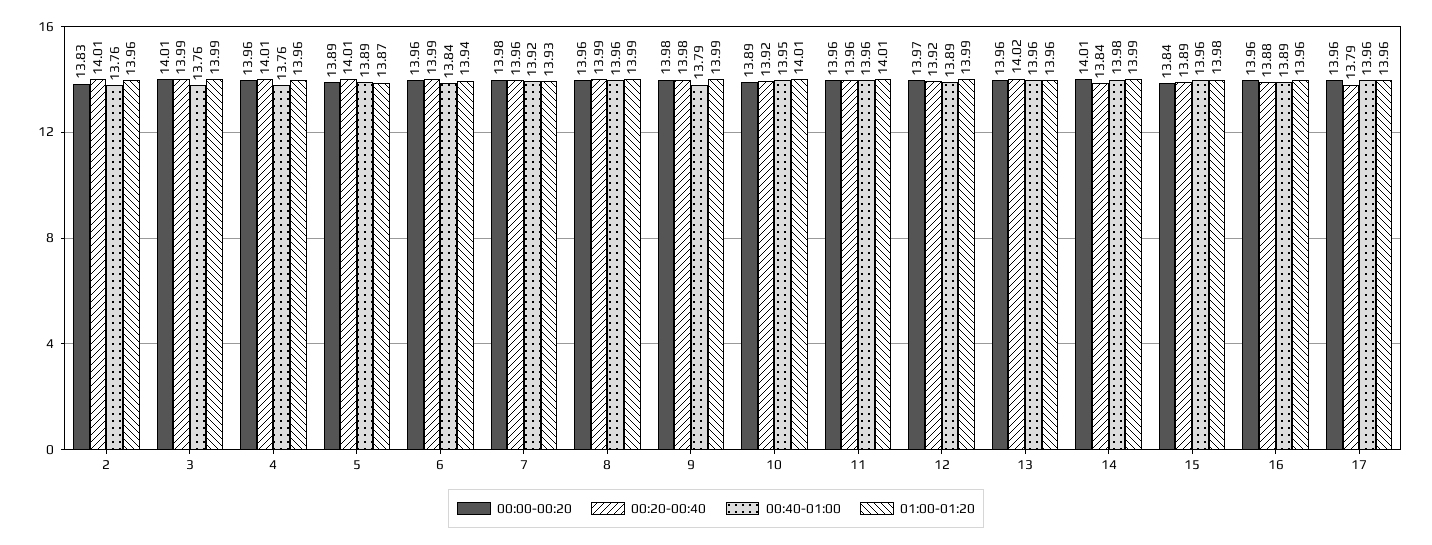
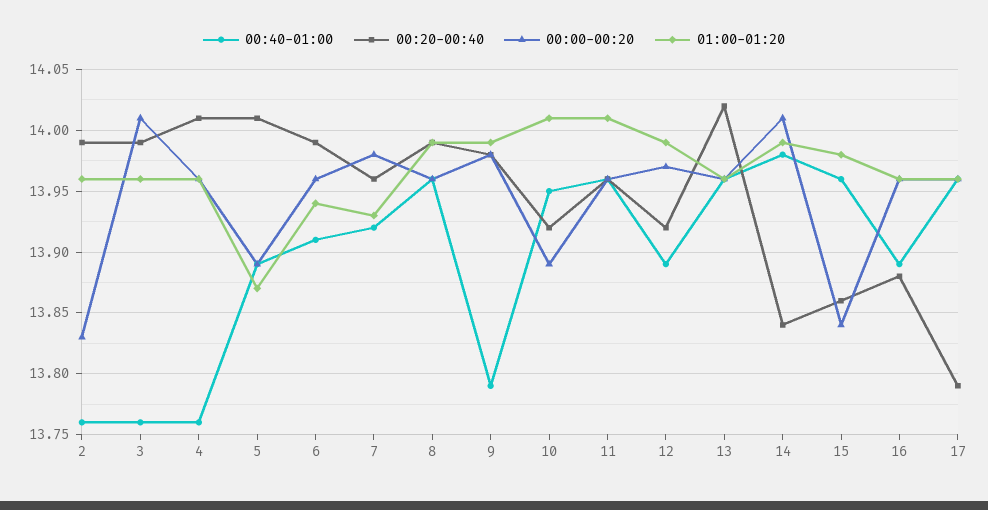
  {
    "00:00-00:20": {
      "2": 13.83,
      "3": 14.01,
      "4": 13.96,
      "5": 13.89,
      "6": 13.96,
      "7": 13.98,
      "8": 13.96,
      "9": 13.98,
      "10": 13.89,
      "11": 13.96,
      "12": 13.97,
      "13": 13.96,
      "14": 14.01,
      "15": 13.84,
      "16": 13.96,
      "17": 13.96
    },
    "00:20-00:40": {
-     "2": 14.01,
+     "2": 13.99,
      "3": 13.99,
      "4": 14.01,
      "5": 14.01,
      "6": 13.99,
      "7": 13.96,
      "8": 13.99,
      "9": 13.98,
      "10": 13.92,
      "11": 13.96,
      "12": 13.92,
      "13": 14.02,
      "14": 13.84,
-     "15": 13.89,
+     "15": 13.86,
      "16": 13.88,
      "17": 13.79
    },
    "00:40-01:00": {
      "2": 13.76,
      "3": 13.76,
      "4": 13.76,
      "5": 13.89,
-     "6": 13.84,
+     "6": 13.91,
      "7": 13.92,
      "8": 13.96,
      "9": 13.79,
      "10": 13.95,
      "11": 13.96,
      "12": 13.89,
      "13": 13.96,
      "14": 13.98,
      "15": 13.96,
      "16": 13.89,
      "17": 13.96
    },
    "01:00-01:20": {
      "2": 13.96,
-     "3": 13.99,
+     "3": 13.96,
      "4": 13.96,
      "5": 13.87,
      "6": 13.94,
      "7": 13.93,
      "8": 13.99,
      "9": 13.99,
      "10": 14.01,
      "11": 14.01,
      "12": 13.99,
      "13": 13.96,
      "14": 13.99,
      "15": 13.98,
      "16": 13.96,
      "17": 13.96
    }
  }

